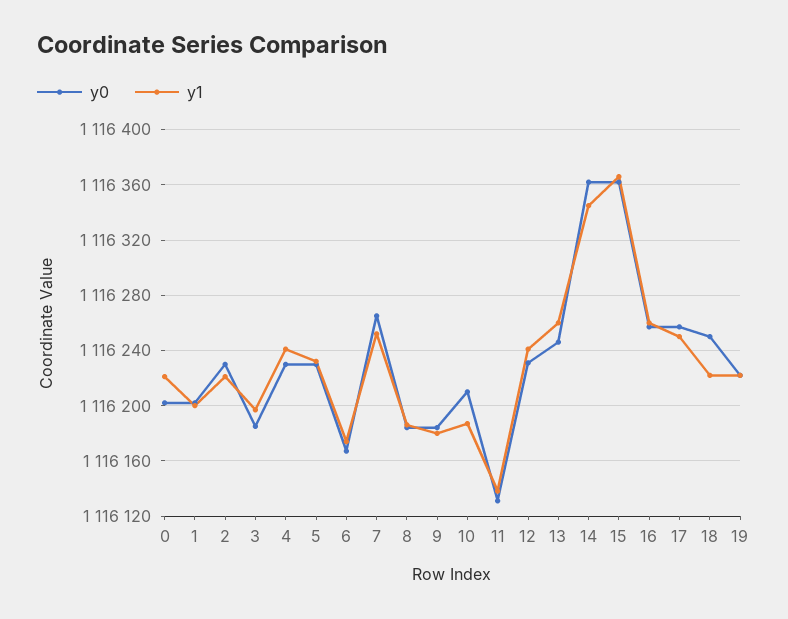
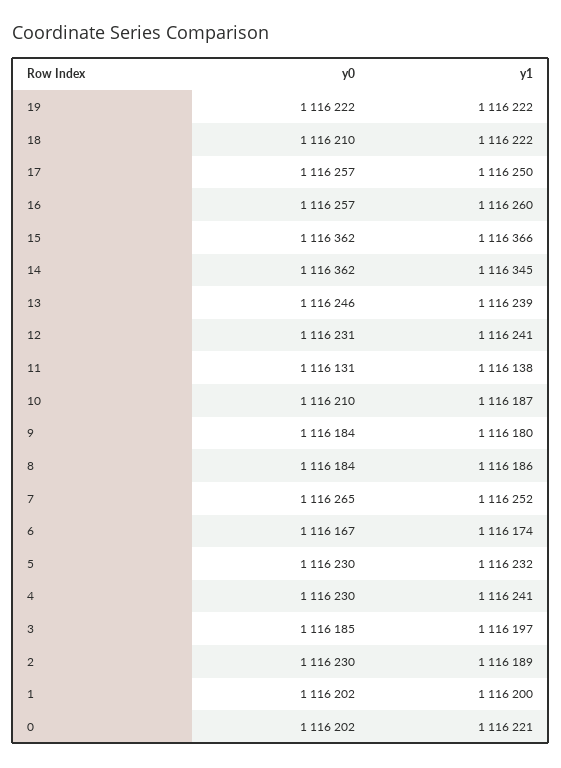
  {
    "y0": {
      "0": 1116202,
      "1": 1116202,
      "2": 1116230,
      "3": 1116185,
      "4": 1116230,
      "5": 1116230,
      "6": 1116167,
      "7": 1116265,
      "8": 1116184,
      "9": 1116184,
      "10": 1116210,
      "11": 1116131,
      "12": 1116231,
      "13": 1116246,
      "14": 1116362,
      "15": 1116362,
      "16": 1116257,
      "17": 1116257,
-     "18": 1116250,
+     "18": 1116210,
      "19": 1116222
    },
    "y1": {
      "0": 1116221,
      "1": 1116200,
-     "2": 1116220,
+     "2": 1116189,
      "3": 1116197,
      "4": 1116241,
      "5": 1116232,
      "6": 1116174,
      "7": 1116252,
      "8": 1116186,
      "9": 1116180,
      "10": 1116187,
      "11": 1116138,
      "12": 1116241,
-     "13": 1116260,
+     "13": 1116239,
      "14": 1116345,
      "15": 1116366,
      "16": 1116260,
      "17": 1116250,
      "18": 1116222,
      "19": 1116222
    }
  }

